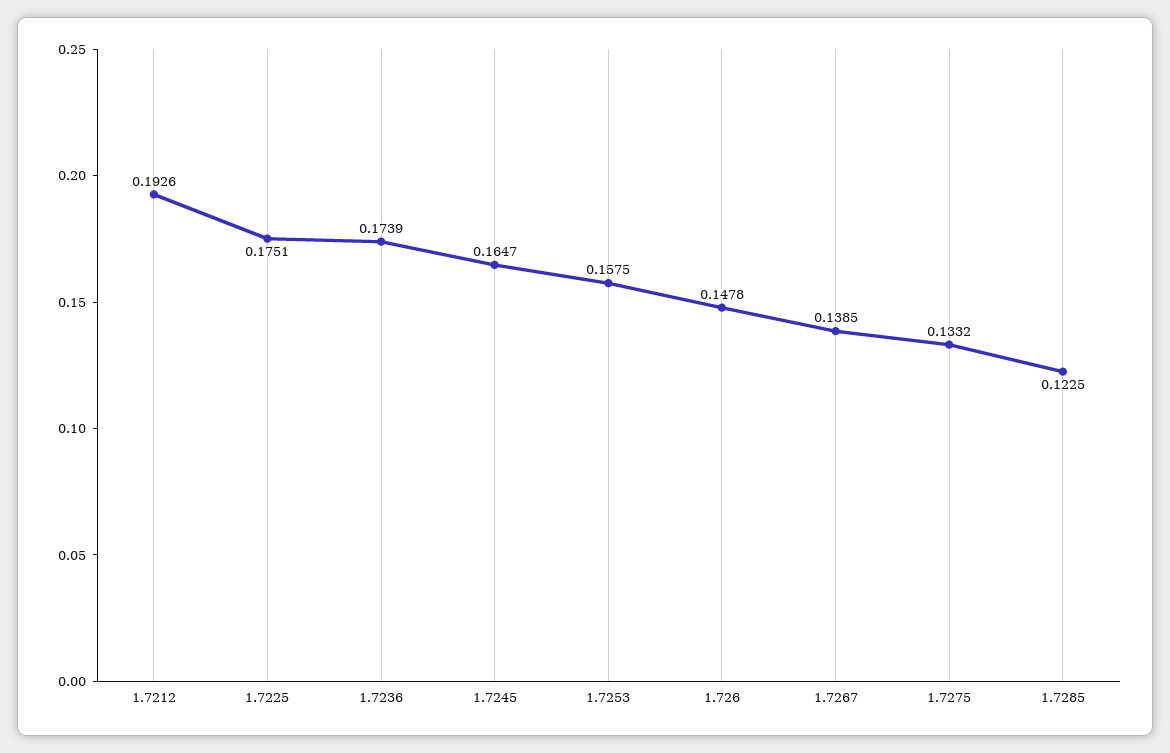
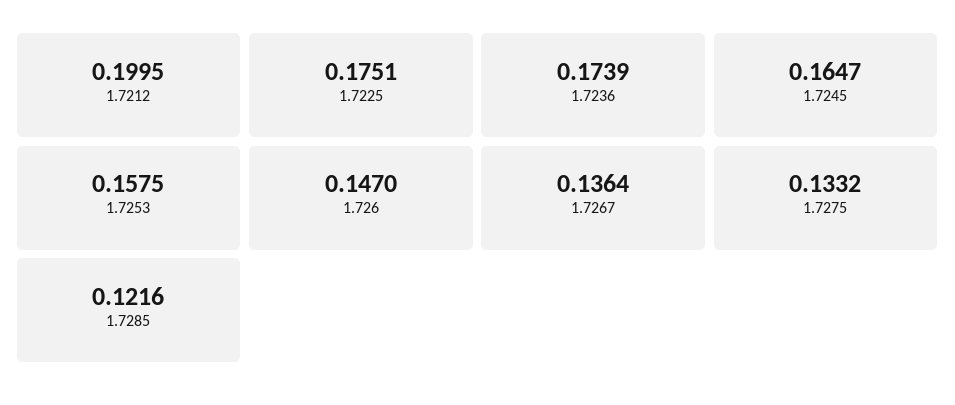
  {
-   "1.7212": 0.1926,
+   "1.7212": 0.1995,
    "1.7225": 0.1751,
    "1.7236": 0.1739,
    "1.7245": 0.1647,
    "1.7253": 0.1575,
-   "1.726": 0.1478,
+   "1.726": 0.147,
-   "1.7267": 0.1385,
+   "1.7267": 0.1364,
    "1.7275": 0.1332,
-   "1.7285": 0.1225
+   "1.7285": 0.1216
  }

